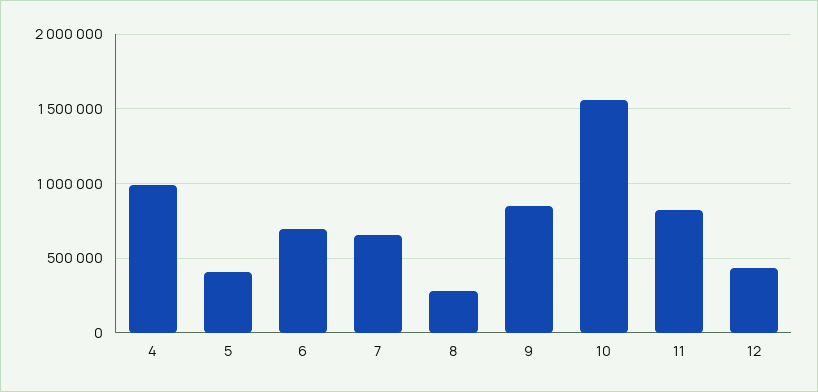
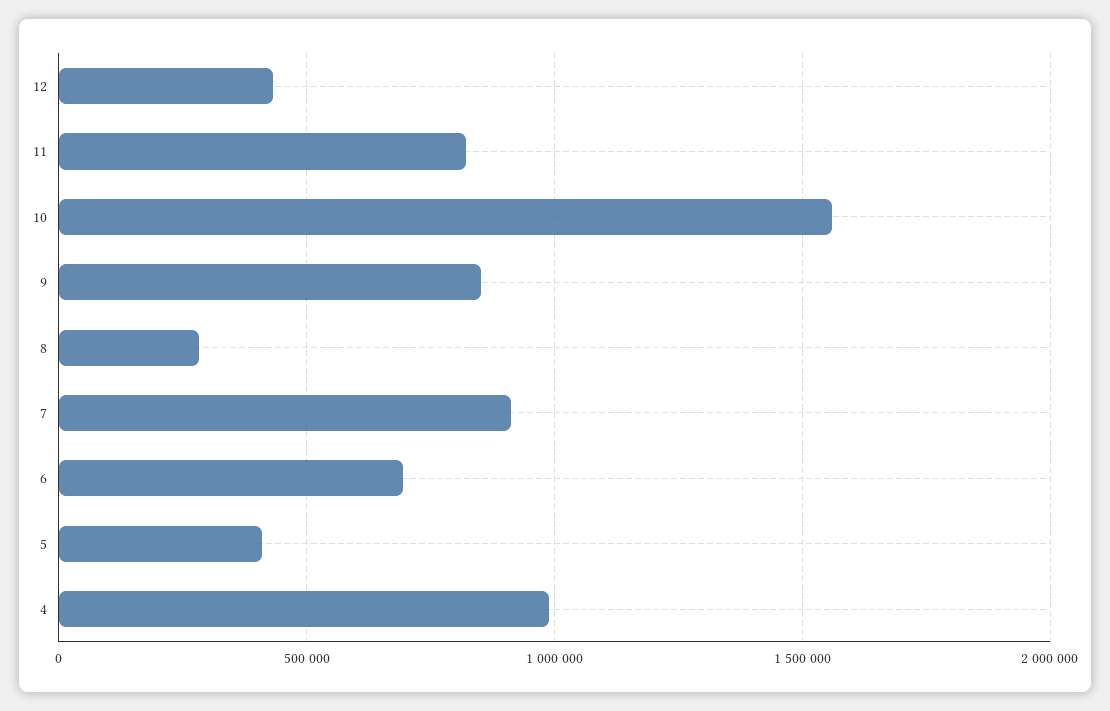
  {
    "4": 1000000,
    "5": 400000,
    "6": 700000,
-   "7": 650000,
+   "7": 900000,
    "8": 300000,
    "9": 850000,
    "10": 1550000,
    "11": 800000,
    "12": 450000
  }

